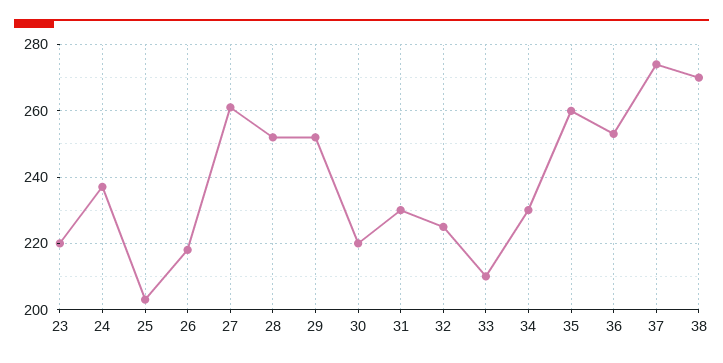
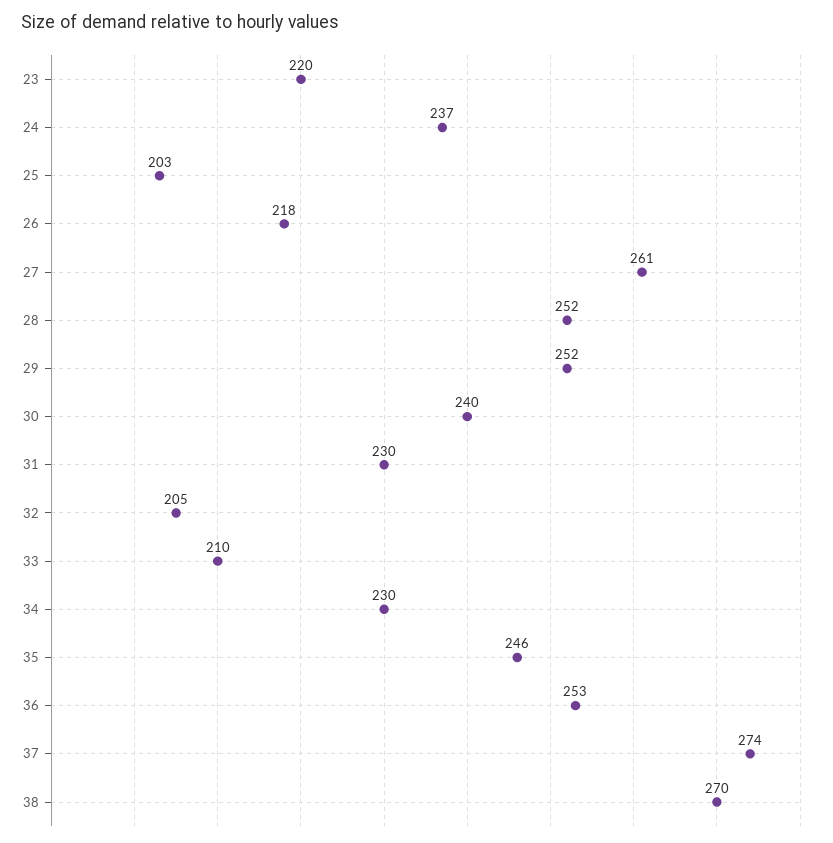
  {
    "23": 220,
    "24": 237,
    "25": 203,
    "26": 218,
    "27": 261,
    "28": 252,
    "29": 252,
-   "30": 220,
+   "30": 240,
    "31": 230,
-   "32": 225,
+   "32": 205,
    "33": 210,
    "34": 230,
-   "35": 260,
+   "35": 246,
    "36": 253,
    "37": 274,
    "38": 270
  }

